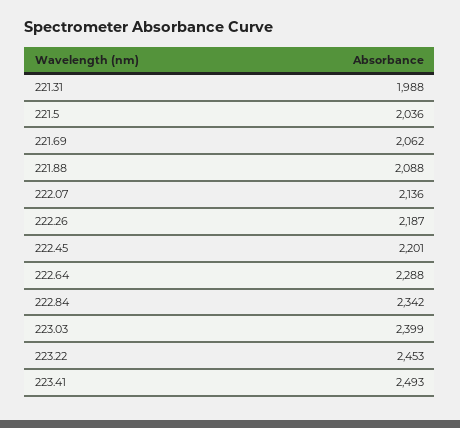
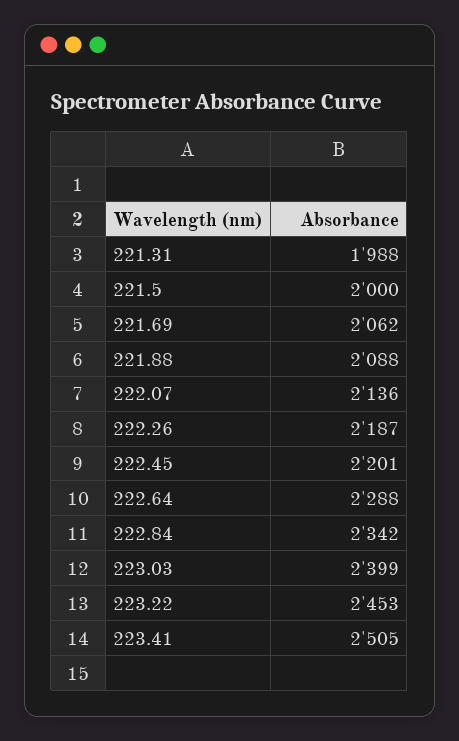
  {
    "221.31": 1988,
-   "221.5": 2036,
+   "221.5": 2000,
    "221.69": 2062,
    "221.88": 2088,
    "222.07": 2136,
    "222.26": 2187,
    "222.45": 2201,
    "222.64": 2288,
    "222.84": 2342,
    "223.03": 2399,
    "223.22": 2453,
-   "223.41": 2493
+   "223.41": 2505
  }

